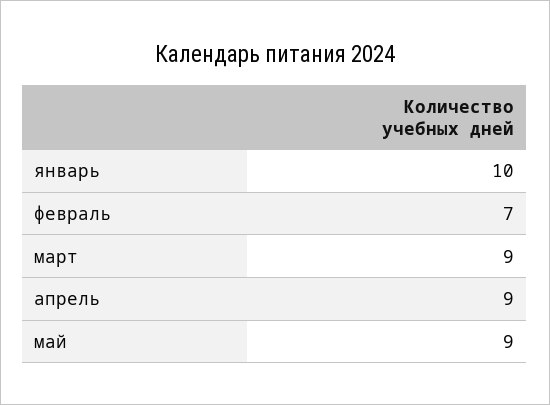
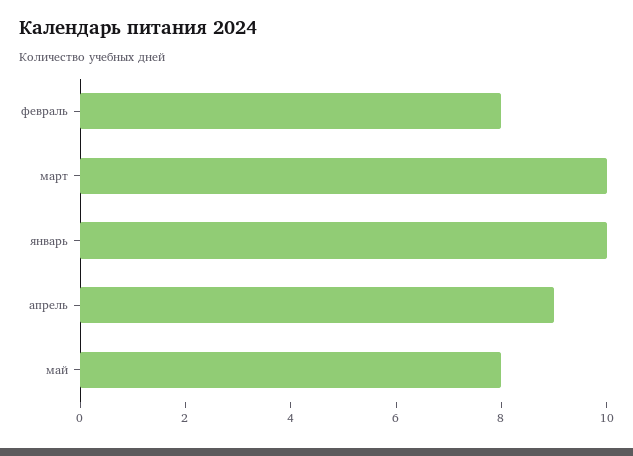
  {
    "январь": 10,
-   "февраль": 7,
+   "февраль": 8,
-   "март": 9,
+   "март": 10,
    "апрель": 9,
-   "май": 9
+   "май": 8
  }

